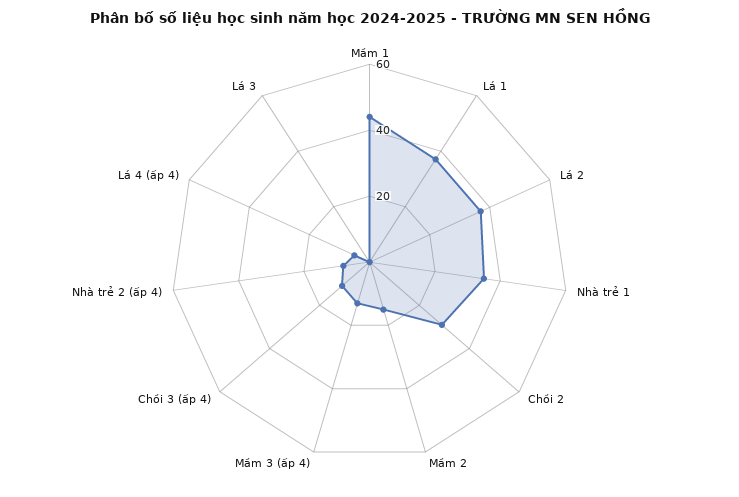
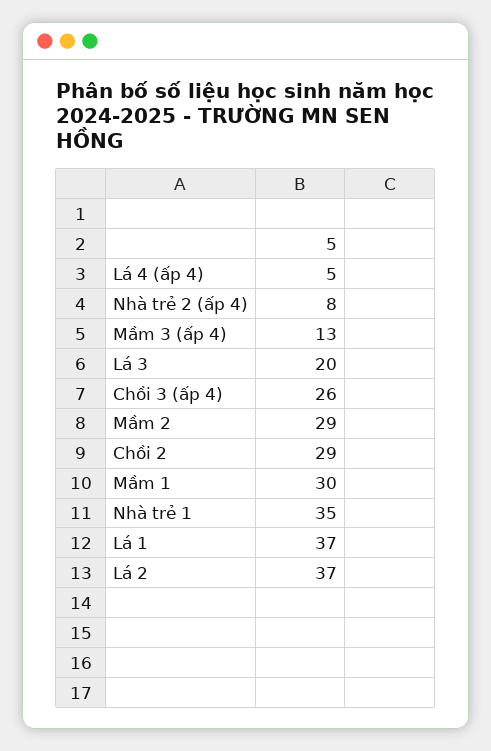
  {
-   "Mầm 1": 45,
+   "Mầm 1": 30,
    "Lá 1": 37,
    "Lá 2": 37,
    "Nhà trẻ 1": 35,
    "Chồi 2": 29,
-   "Mầm 2": 15,
+   "Mầm 2": 29,
    "Mầm 3 (ấp 4)": 13,
-   "Chồi 3 (ấp 4)": 10,
+   "Chồi 3 (ấp 4)": 26,
    "Nhà trẻ 2 (ấp 4)": 8,
    "Lá 4 (ấp 4)": 5,
-   "Lá 3": 0
+   "Lá 3": 20
  }

